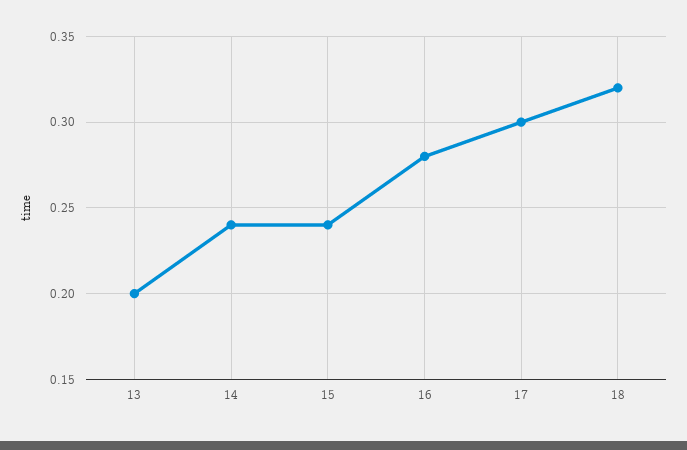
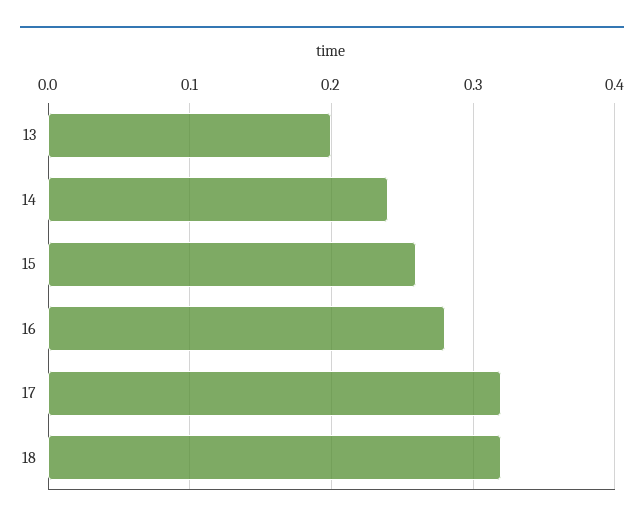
  {
    "13": 0.2,
    "14": 0.24,
-   "15": 0.24,
+   "15": 0.26,
    "16": 0.28,
-   "17": 0.3,
+   "17": 0.32,
    "18": 0.32
  }

